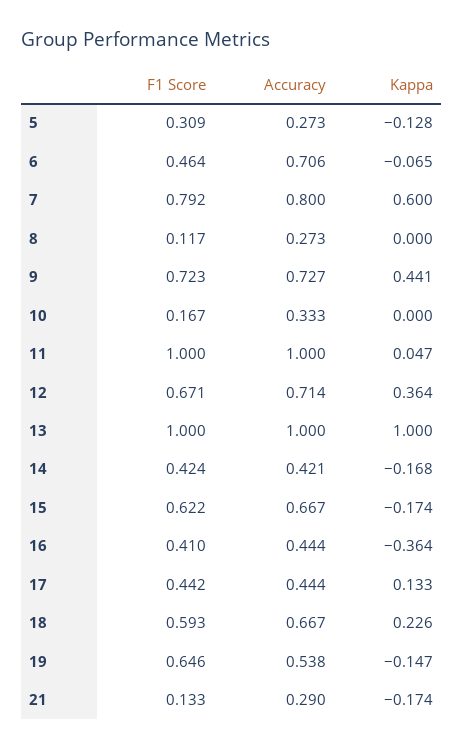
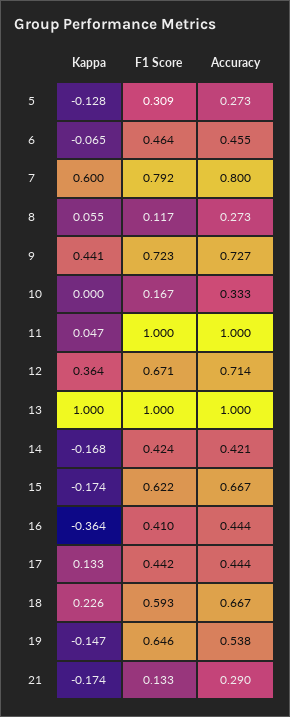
  {
    "F1 Score": {
      "5": 0.309,
      "6": 0.464,
      "7": 0.792,
      "8": 0.117,
      "9": 0.723,
      "10": 0.167,
      "11": 1,
      "12": 0.671,
      "13": 1,
      "14": 0.424,
      "15": 0.622,
      "16": 0.41,
      "17": 0.442,
      "18": 0.593,
      "19": 0.646,
      "21": 0.133
    },
    "Accuracy": {
      "5": 0.273,
-     "6": 0.706,
+     "6": 0.455,
      "7": 0.8,
      "8": 0.273,
      "9": 0.727,
      "10": 0.333,
      "11": 1,
      "12": 0.714,
      "13": 1,
      "14": 0.421,
      "15": 0.667,
      "16": 0.444,
      "17": 0.444,
      "18": 0.667,
      "19": 0.538,
      "21": 0.29
    },
    "Kappa": {
      "5": -0.128,
      "6": -0.065,
      "7": 0.6,
-     "8": 0,
+     "8": 0.055,
      "9": 0.441,
      "10": 0,
      "11": 0.047,
      "12": 0.364,
      "13": 1,
      "14": -0.168,
      "15": -0.174,
      "16": -0.364,
      "17": 0.133,
      "18": 0.226,
      "19": -0.147,
      "21": -0.174
    }
  }

